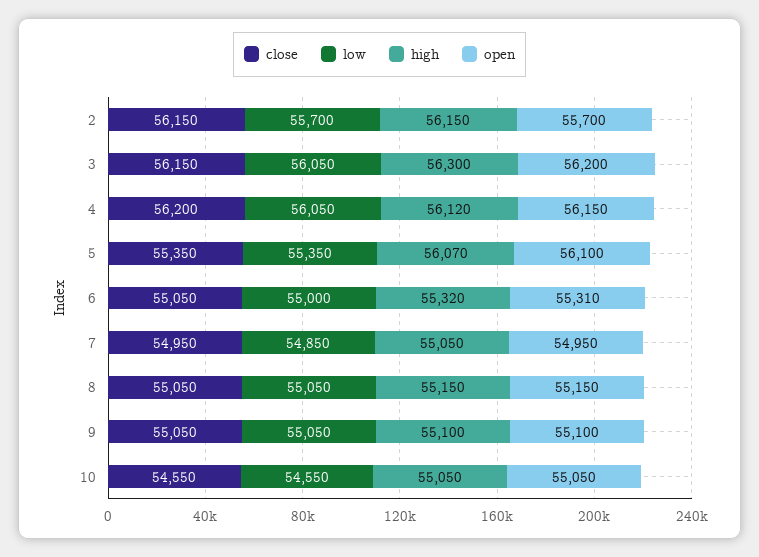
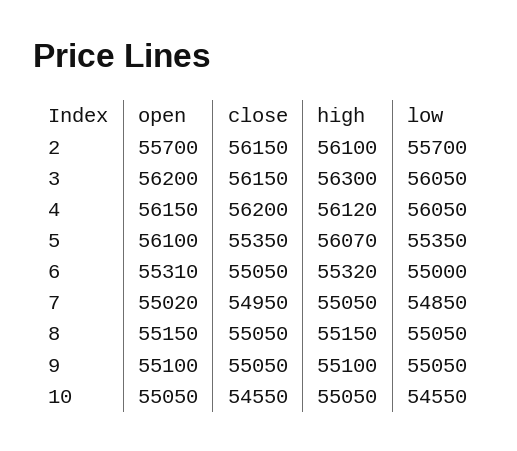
  {
    "close": {
      "2": 56150,
      "3": 56150,
      "4": 56200,
      "5": 55350,
      "6": 55050,
      "7": 54950,
      "8": 55050,
      "9": 55050,
      "10": 54550
    },
    "low": {
      "2": 55700,
      "3": 56050,
      "4": 56050,
      "5": 55350,
      "6": 55000,
      "7": 54850,
      "8": 55050,
      "9": 55050,
      "10": 54550
    },
    "high": {
-     "2": 56150,
+     "2": 56100,
      "3": 56300,
      "4": 56120,
      "5": 56070,
      "6": 55320,
      "7": 55050,
      "8": 55150,
      "9": 55100,
      "10": 55050
    },
    "open": {
      "2": 55700,
      "3": 56200,
      "4": 56150,
      "5": 56100,
      "6": 55310,
-     "7": 54950,
+     "7": 55020,
      "8": 55150,
      "9": 55100,
      "10": 55050
    }
  }

